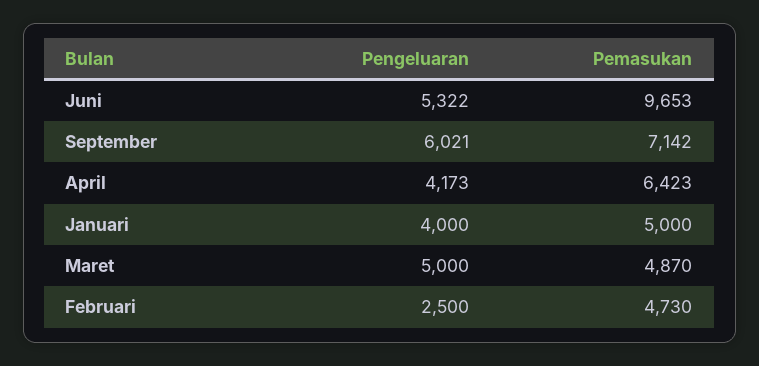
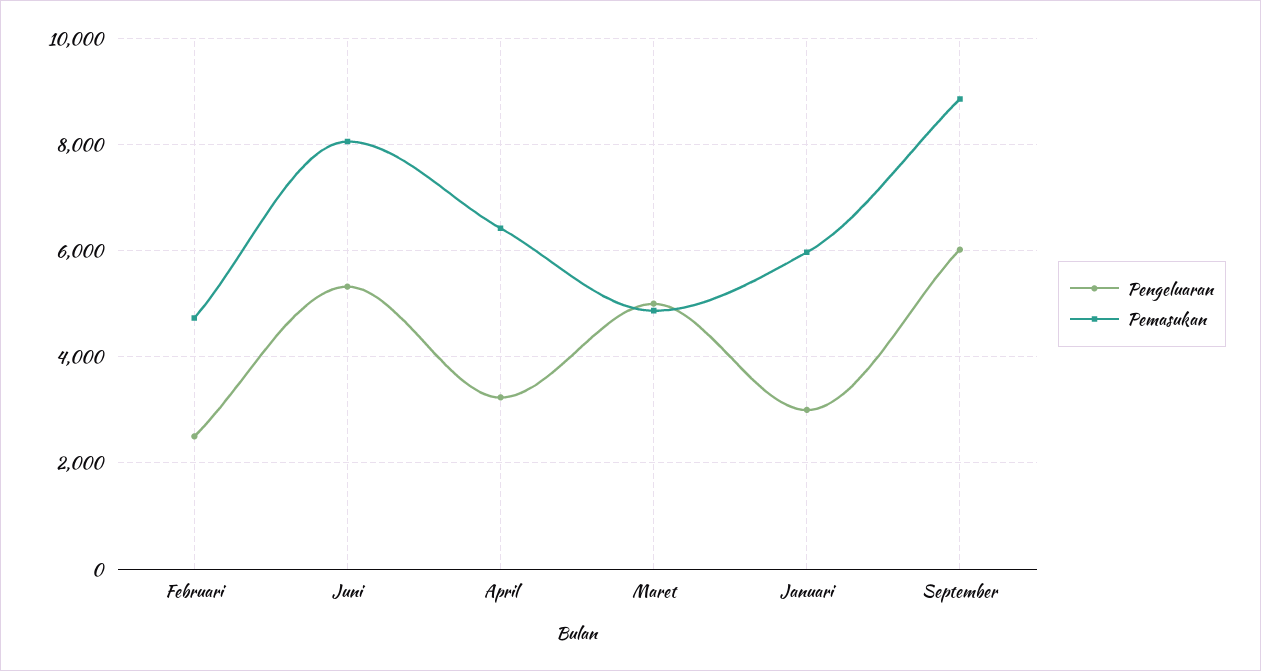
  {
    "Pengeluaran": {
      "Juni": 5322,
      "September": 6021,
-     "April": 4173,
+     "April": 3200,
-     "Januari": 4000,
+     "Januari": 3000,
      "Maret": 5000,
      "Februari": 2500
    },
    "Pemasukan": {
-     "Juni": 9653,
+     "Juni": 8000,
-     "September": 7142,
+     "September": 8800,
      "April": 6423,
-     "Januari": 5000,
+     "Januari": 6000,
      "Maret": 4870,
      "Februari": 4730
    }
  }

